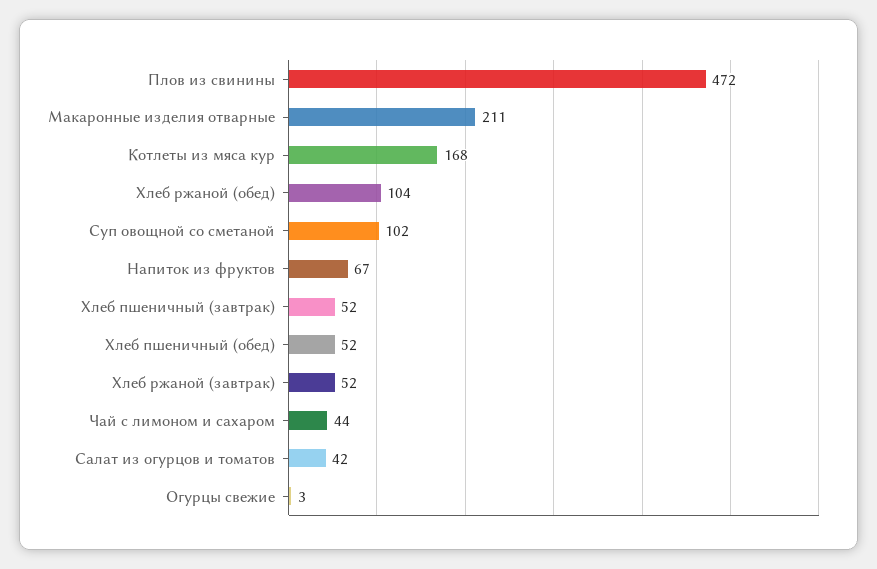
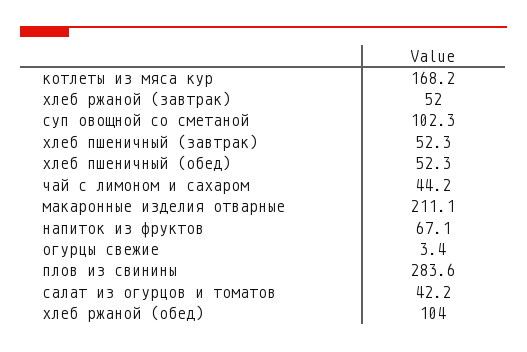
  {
-   "Плов из свинины": 472,
+   "Плов из свинины": 283.6,
    "Макаронные изделия отварные": 211.1,
    "Котлеты из мяса кур": 168.2,
    "Хлеб ржаной (обед)": 104,
    "Суп овощной со сметаной": 102.3,
    "Напиток из фруктов": 67.1,
    "Хлеб пшеничный (завтрак)": 52.3,
    "Хлеб пшеничный (обед)": 52.3,
    "Хлеб ржаной (завтрак)": 52,
    "Чай с лимоном и сахаром": 44.2,
    "Салат из огурцов и томатов": 42.2,
    "Огурцы свежие": 3.4
  }

